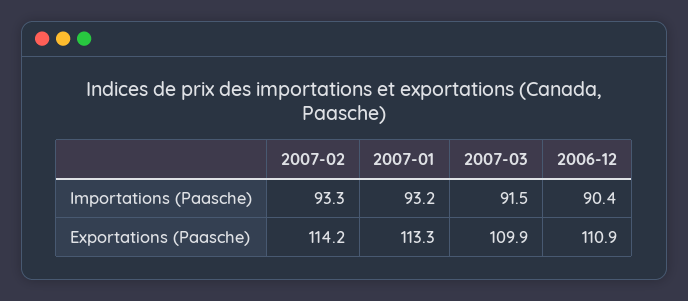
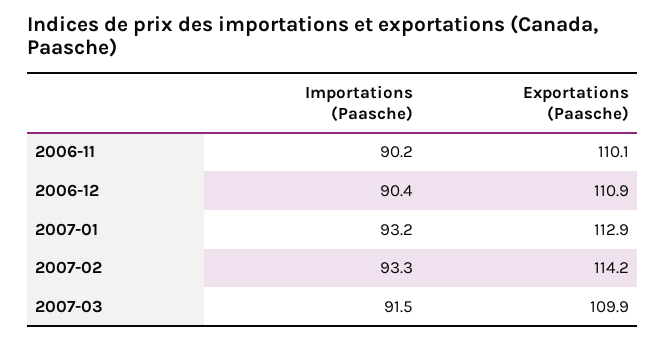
  {
    "2007-02": {
      "Importations (Paasche)": 93.3,
      "Exportations (Paasche)": 114.2
    },
    "2007-01": {
      "Importations (Paasche)": 93.2,
-     "Exportations (Paasche)": 113.3
+     "Exportations (Paasche)": 112.9
    },
    "2007-03": {
      "Importations (Paasche)": 91.5,
      "Exportations (Paasche)": 109.9
    },
    "2006-12": {
      "Importations (Paasche)": 90.4,
      "Exportations (Paasche)": 110.9
-   }
+   },
+   "2006-11": {
+     "Importations (Paasche)": 90.2,
+     "Exportations (Paasche)": 110.1
+   }
  }

